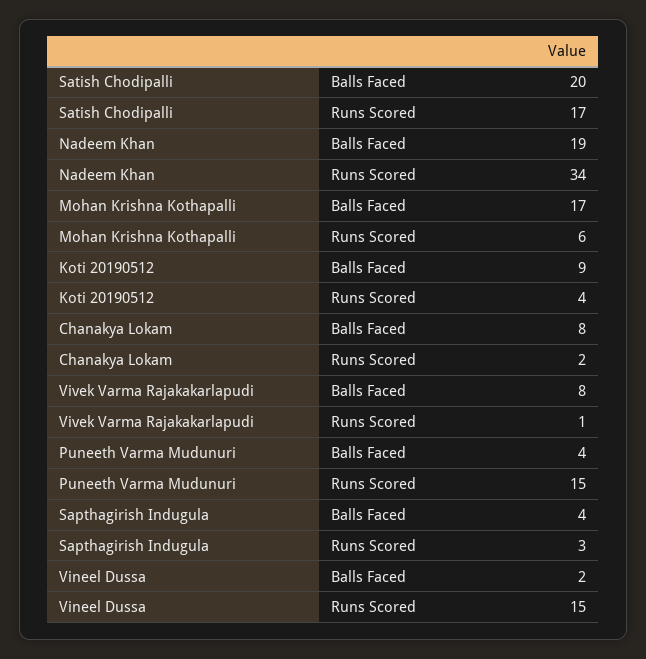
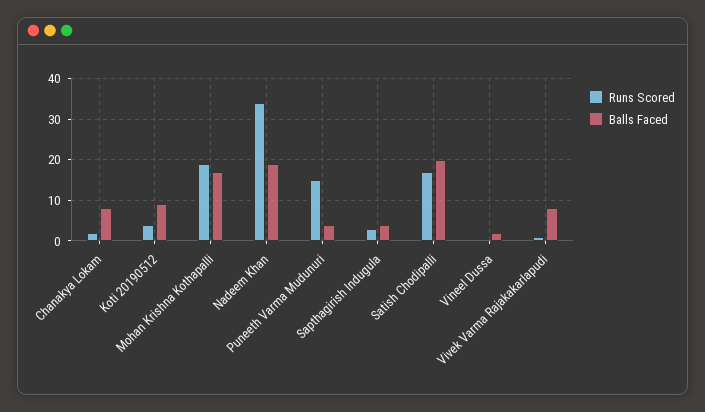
  {
    "Balls Faced": {
      "Satish Chodipalli": 20,
      "Nadeem Khan": 19,
      "Mohan Krishna Kothapalli": 17,
      "Koti 20190512": 9,
      "Chanakya Lokam": 8,
      "Vivek Varma Rajakakarlapudi": 8,
      "Puneeth Varma Mudunuri": 4,
      "Sapthagirish Indugula": 4,
      "Vineel Dussa": 2
    },
    "Runs Scored": {
      "Satish Chodipalli": 17,
      "Nadeem Khan": 34,
-     "Mohan Krishna Kothapalli": 6,
+     "Mohan Krishna Kothapalli": 20,
      "Koti 20190512": 4,
      "Chanakya Lokam": 2,
      "Vivek Varma Rajakakarlapudi": 1,
      "Puneeth Varma Mudunuri": 15,
      "Sapthagirish Indugula": 3,
-     "Vineel Dussa": 15
+     "Vineel Dussa": 0
    }
  }

